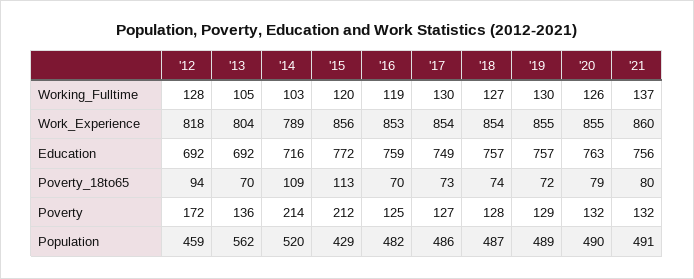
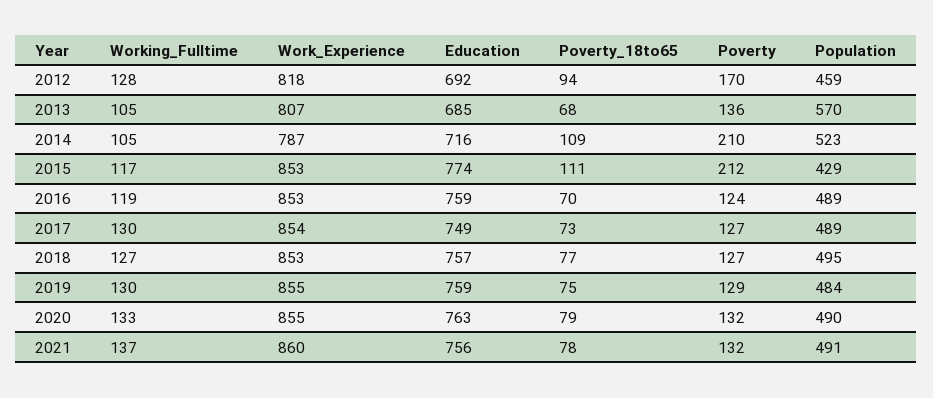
  {
    "'12": {
      "Working_Fulltime": 128,
      "Work_Experience": 818,
      "Education": 692,
      "Poverty_18to65": 94,
-     "Poverty": 172,
+     "Poverty": 170,
      "Population": 459
    },
    "'13": {
      "Working_Fulltime": 105,
-     "Work_Experience": 804,
+     "Work_Experience": 807,
-     "Education": 692,
+     "Education": 685,
-     "Poverty_18to65": 70,
+     "Poverty_18to65": 68,
      "Poverty": 136,
-     "Population": 562
+     "Population": 570
    },
    "'14": {
-     "Working_Fulltime": 103,
+     "Working_Fulltime": 105,
-     "Work_Experience": 789,
+     "Work_Experience": 787,
      "Education": 716,
      "Poverty_18to65": 109,
-     "Poverty": 214,
+     "Poverty": 210,
-     "Population": 520
+     "Population": 523
    },
    "'15": {
-     "Working_Fulltime": 120,
+     "Working_Fulltime": 117,
-     "Work_Experience": 856,
+     "Work_Experience": 853,
-     "Education": 772,
+     "Education": 774,
-     "Poverty_18to65": 113,
+     "Poverty_18to65": 111,
      "Poverty": 212,
      "Population": 429
    },
    "'16": {
      "Working_Fulltime": 119,
      "Work_Experience": 853,
      "Education": 759,
      "Poverty_18to65": 70,
-     "Poverty": 125,
+     "Poverty": 124,
-     "Population": 482
+     "Population": 489
    },
    "'17": {
      "Working_Fulltime": 130,
      "Work_Experience": 854,
      "Education": 749,
      "Poverty_18to65": 73,
      "Poverty": 127,
-     "Population": 486
+     "Population": 489
    },
    "'18": {
      "Working_Fulltime": 127,
-     "Work_Experience": 854,
+     "Work_Experience": 853,
      "Education": 757,
-     "Poverty_18to65": 74,
+     "Poverty_18to65": 77,
-     "Poverty": 128,
+     "Poverty": 127,
-     "Population": 487
+     "Population": 495
    },
    "'19": {
      "Working_Fulltime": 130,
      "Work_Experience": 855,
-     "Education": 757,
+     "Education": 759,
-     "Poverty_18to65": 72,
+     "Poverty_18to65": 75,
      "Poverty": 129,
-     "Population": 489
+     "Population": 484
    },
    "'20": {
-     "Working_Fulltime": 126,
+     "Working_Fulltime": 133,
      "Work_Experience": 855,
      "Education": 763,
      "Poverty_18to65": 79,
      "Poverty": 132,
      "Population": 490
    },
    "'21": {
      "Working_Fulltime": 137,
      "Work_Experience": 860,
      "Education": 756,
-     "Poverty_18to65": 80,
+     "Poverty_18to65": 78,
      "Poverty": 132,
      "Population": 491
    }
  }

